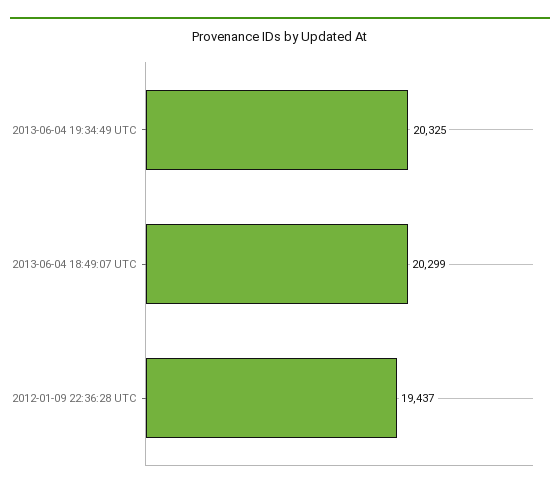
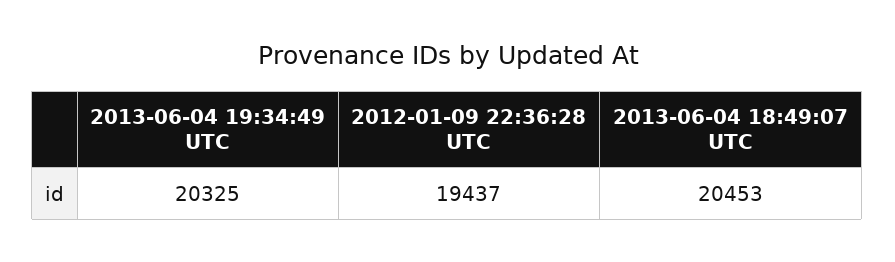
  {
    "2013-06-04 19:34:49 UTC": 20325,
-   "2013-06-04 18:49:07 UTC": 20299,
+   "2013-06-04 18:49:07 UTC": 20453,
    "2012-01-09 22:36:28 UTC": 19437
  }

